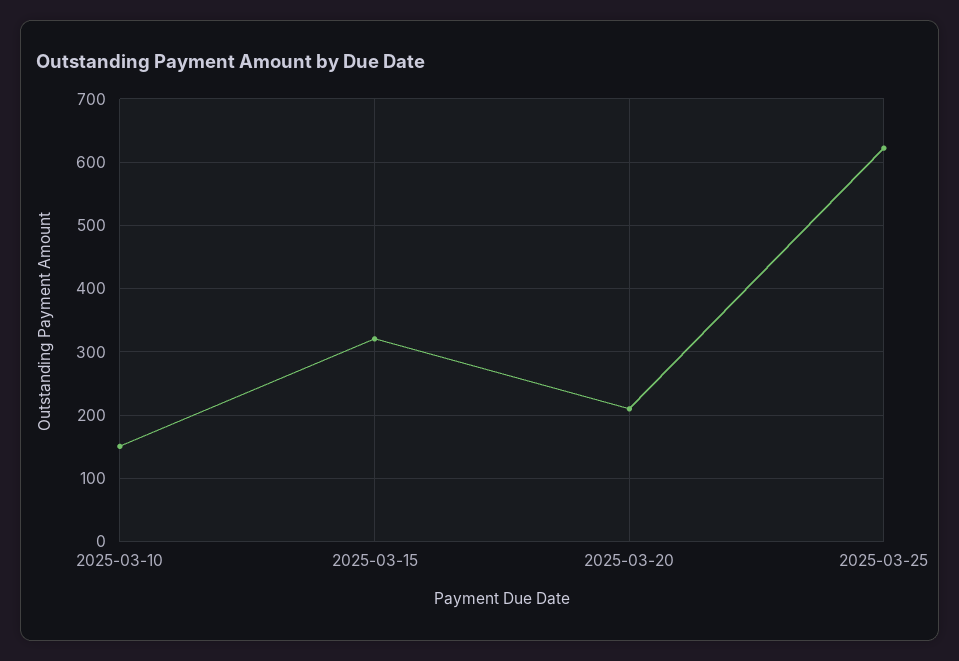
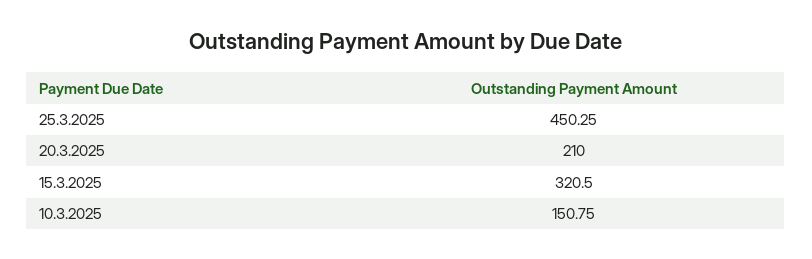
  {
    "2025-03-10": 150.75,
    "2025-03-15": 320.5,
    "2025-03-20": 210,
-   "2025-03-25": 620
+   "2025-03-25": 450.25
  }

